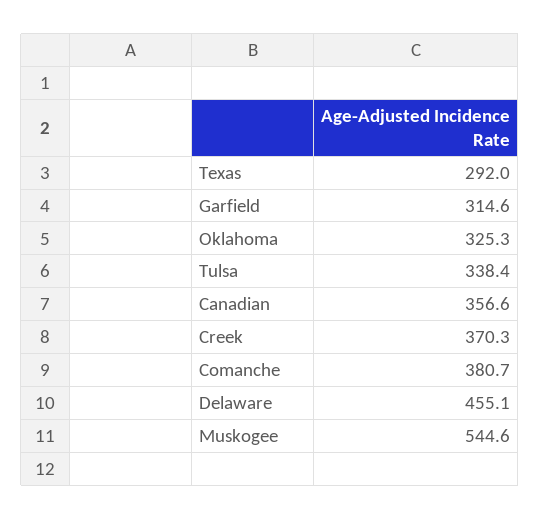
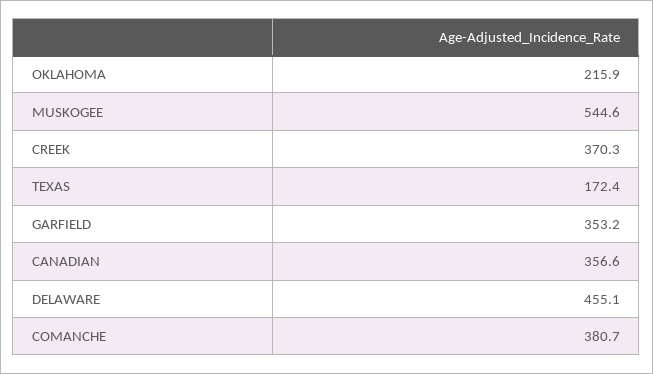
  {
-   "Texas": 292,
+   "Texas": 172.4,
-   "Garfield": 314.6,
+   "Garfield": 353.2,
-   "Oklahoma": 325.3,
+   "Oklahoma": 215.9,
-   "Tulsa": 338.4,
    "Canadian": 356.6,
    "Creek": 370.3,
    "Comanche": 380.7,
    "Delaware": 455.1,
    "Muskogee": 544.6
  }

